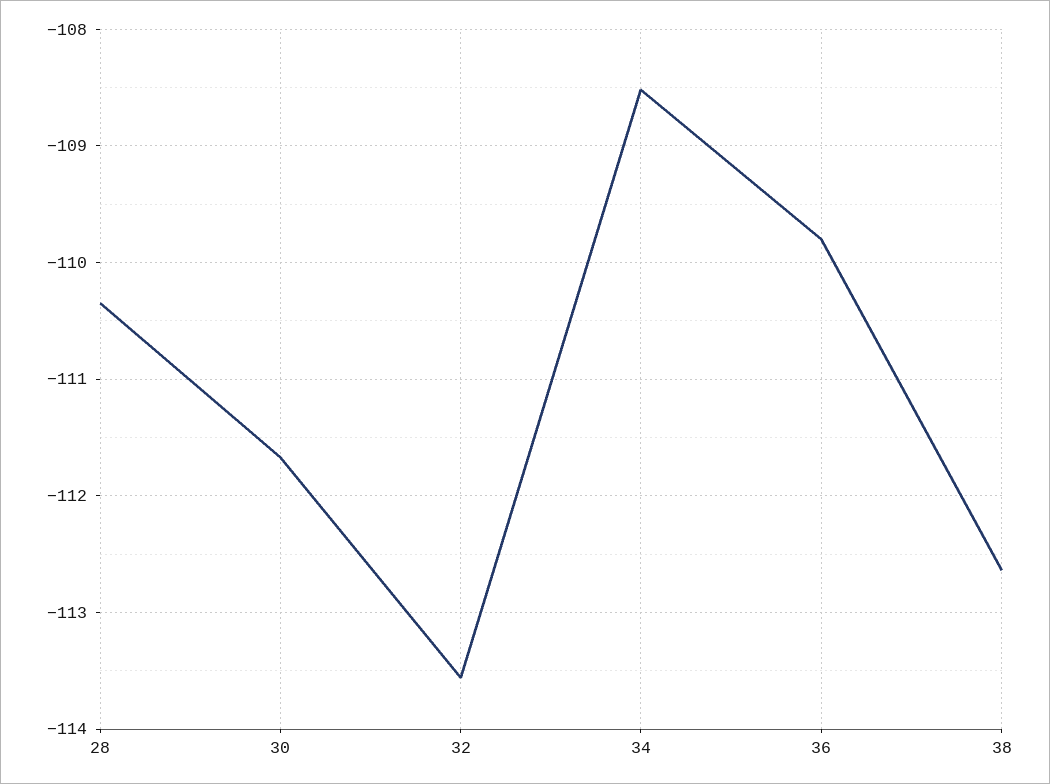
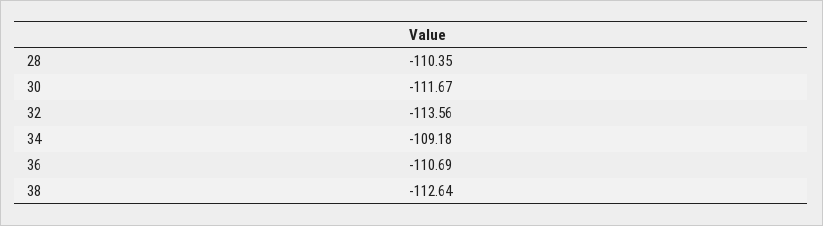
  {
    "28": -110.35,
    "30": -111.67,
    "32": -113.56,
-   "34": -108.5,
+   "34": -109.18,
-   "36": -109.8,
+   "36": -110.69,
    "38": -112.64
  }

